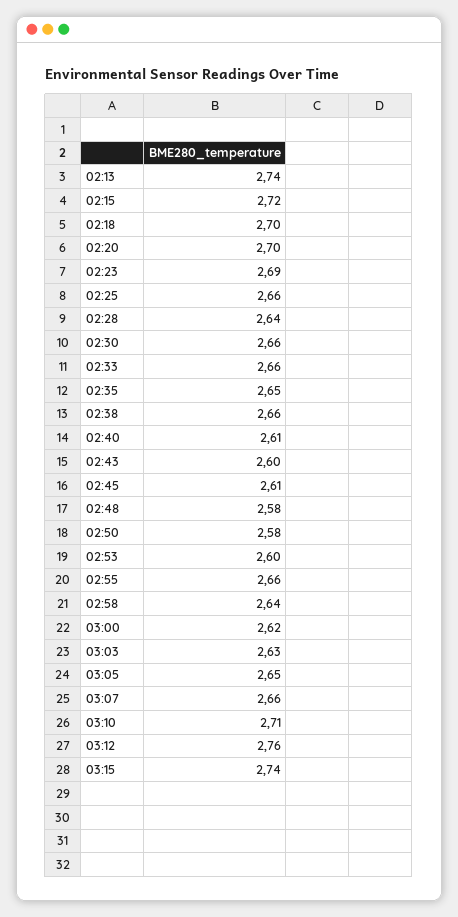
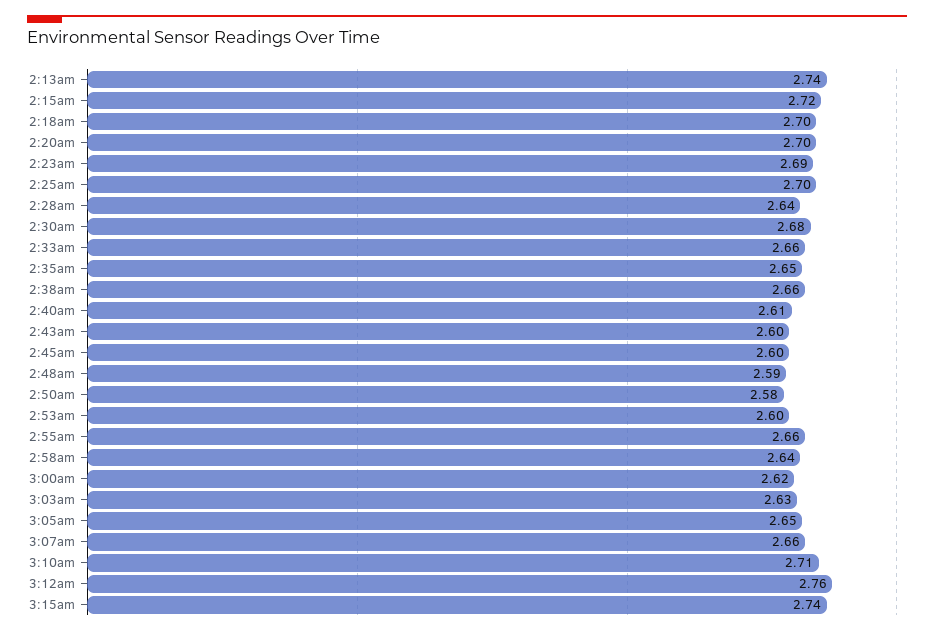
  {
    "02:13": 2.74,
    "02:15": 2.72,
    "02:18": 2.7,
    "02:20": 2.7,
    "02:23": 2.69,
-   "02:25": 2.66,
+   "02:25": 2.7,
    "02:28": 2.64,
-   "02:30": 2.66,
+   "02:30": 2.68,
    "02:33": 2.66,
    "02:35": 2.65,
    "02:38": 2.66,
    "02:40": 2.61,
    "02:43": 2.6,
-   "02:45": 2.61,
+   "02:45": 2.6,
-   "02:48": 2.58,
+   "02:48": 2.59,
    "02:50": 2.58,
    "02:53": 2.6,
    "02:55": 2.66,
    "02:58": 2.64,
    "03:00": 2.62,
    "03:03": 2.63,
    "03:05": 2.65,
    "03:07": 2.66,
    "03:10": 2.71,
    "03:12": 2.76,
    "03:15": 2.74
  }

